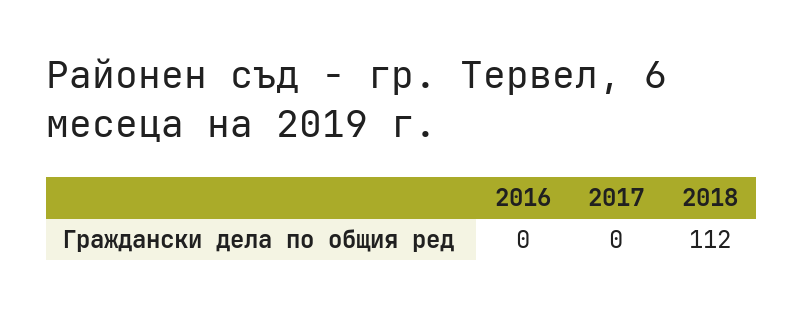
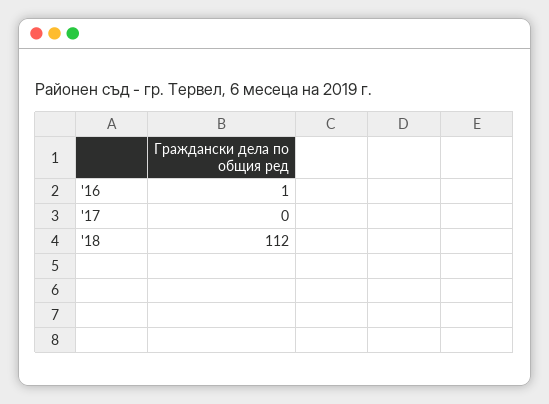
  {
-   "2016": 0,
+   "2016": 1,
    "2017": 0,
    "2018": 112
  }

